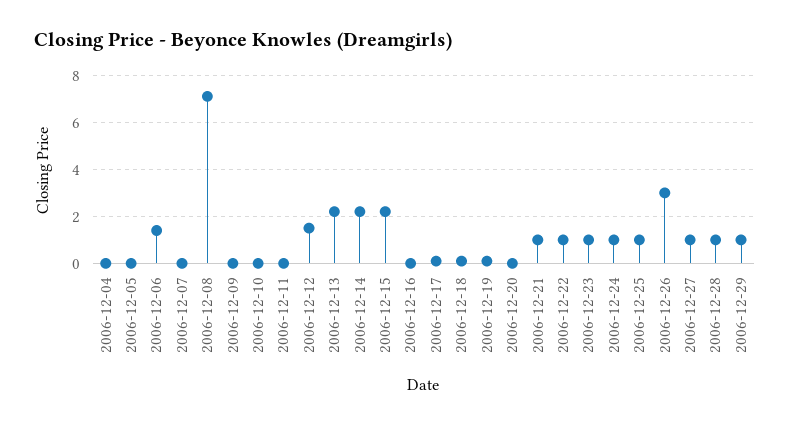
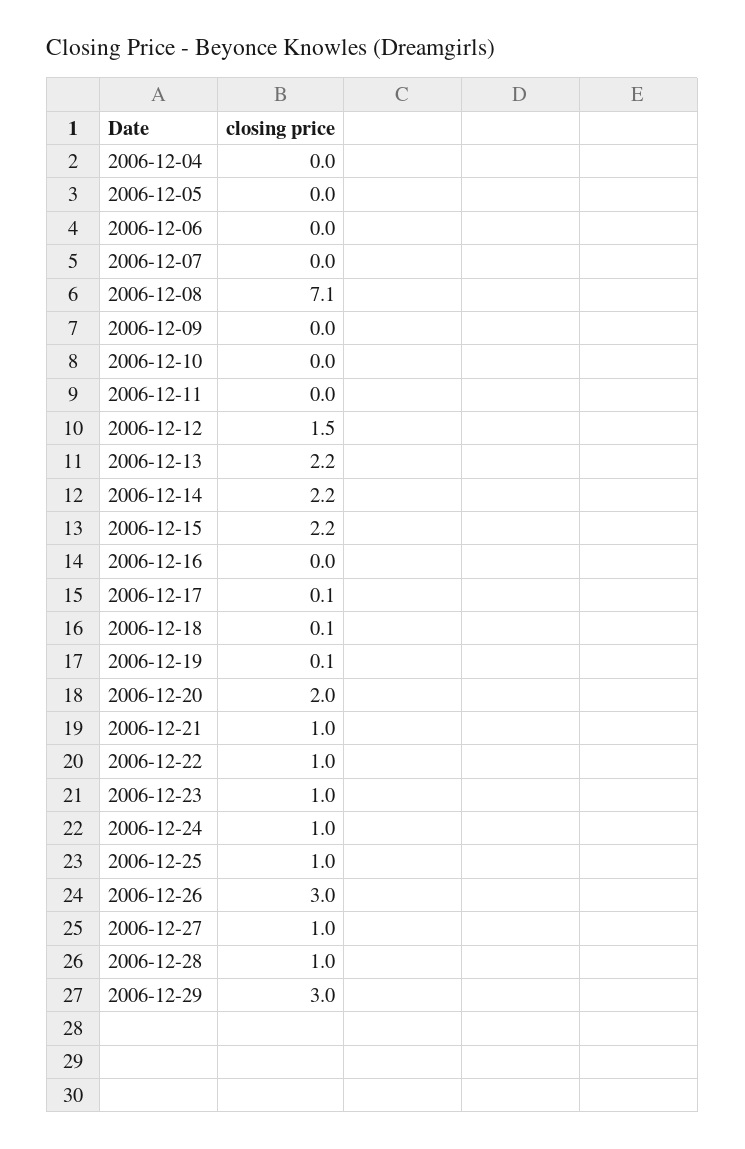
  {
    "2006-12-04": 0,
    "2006-12-05": 0,
-   "2006-12-06": 1.5,
+   "2006-12-06": 0,
    "2006-12-07": 0,
    "2006-12-08": 7.1,
    "2006-12-09": 0,
    "2006-12-10": 0,
    "2006-12-11": 0,
    "2006-12-12": 1.5,
    "2006-12-13": 2.2,
    "2006-12-14": 2.2,
    "2006-12-15": 2.2,
    "2006-12-16": 0,
    "2006-12-17": 0.1,
    "2006-12-18": 0.1,
    "2006-12-19": 0.1,
-   "2006-12-20": 0,
+   "2006-12-20": 2,
    "2006-12-21": 1,
    "2006-12-22": 1,
    "2006-12-23": 1,
    "2006-12-24": 1,
    "2006-12-25": 1,
    "2006-12-26": 3,
    "2006-12-27": 1,
    "2006-12-28": 1,
-   "2006-12-29": 1
+   "2006-12-29": 3
  }

